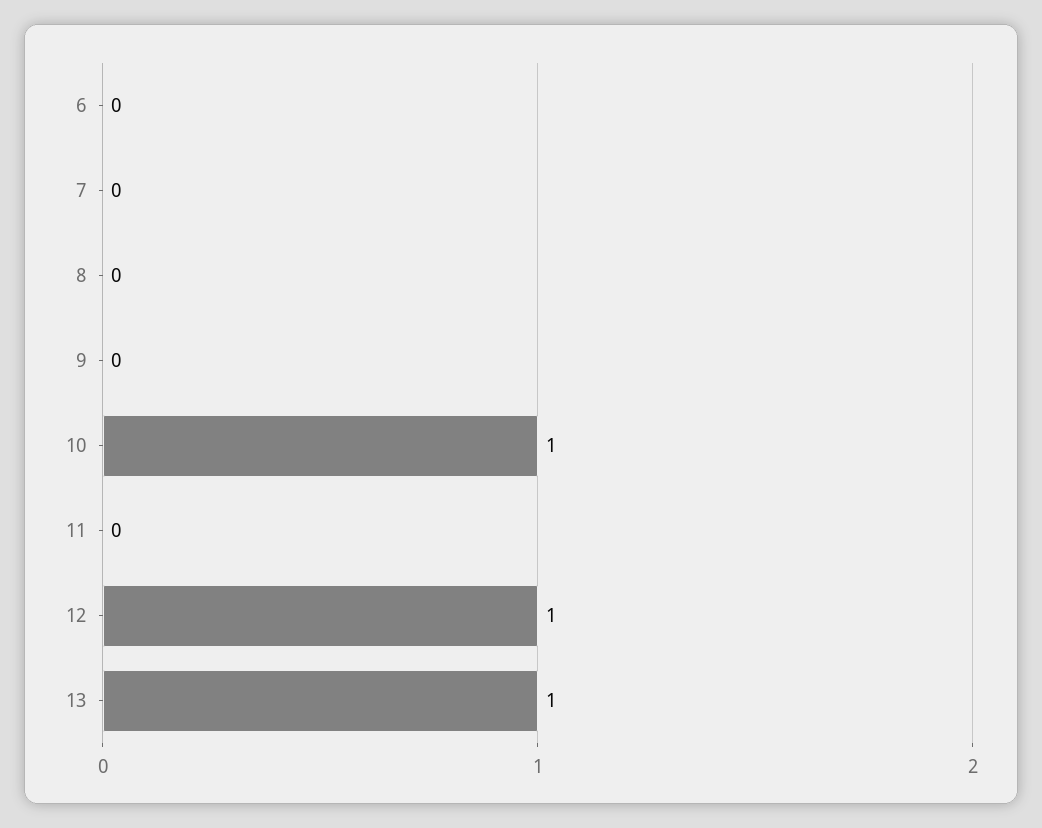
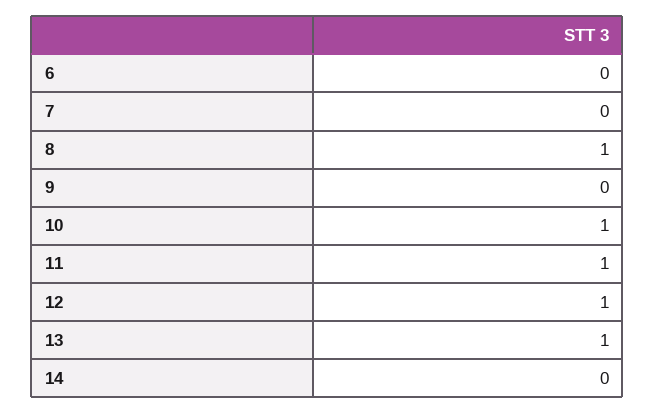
  {
    "6": 0,
    "7": 0,
-   "8": 0,
+   "8": 1,
    "9": 0,
    "10": 1,
-   "11": 0,
+   "11": 1,
    "12": 1,
-   "13": 1
+   "13": 1,
+   "14": 0
  }

